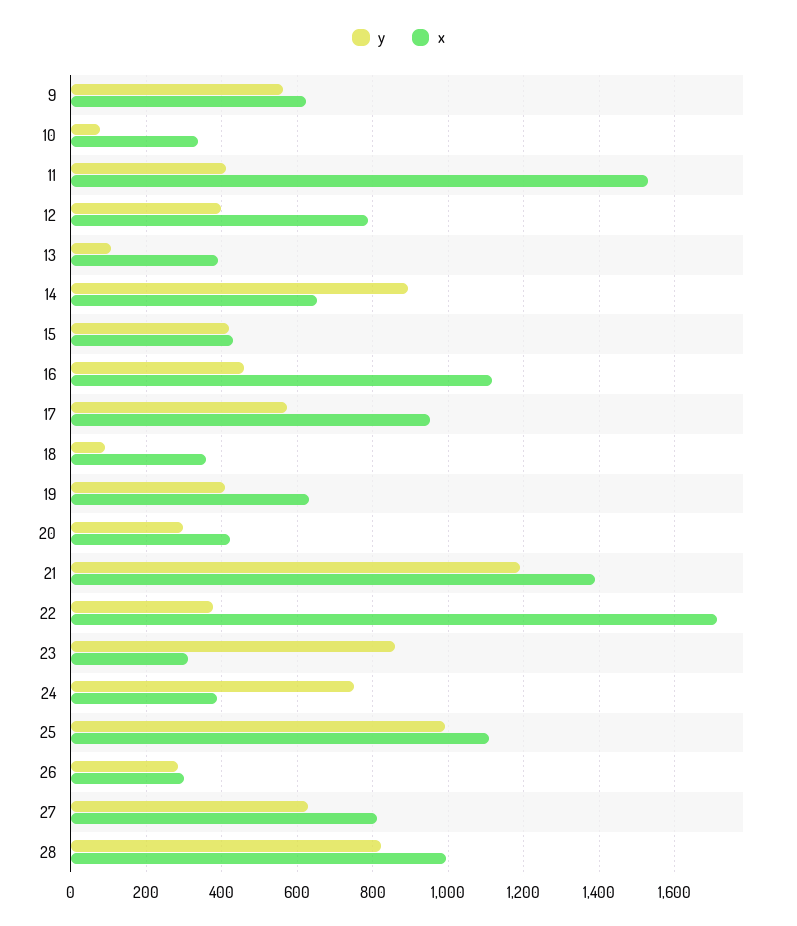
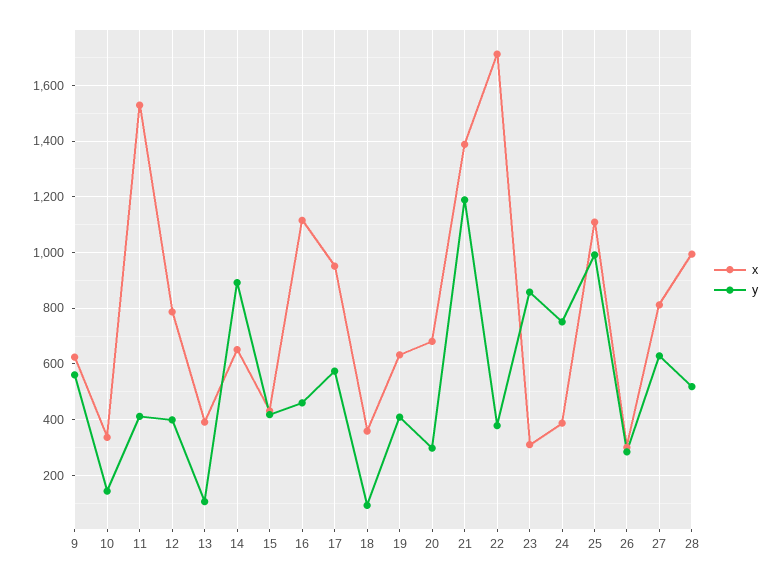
  {
    "y": {
      "9": 560,
-     "10": 80,
+     "10": 150,
      "11": 420,
      "12": 400,
      "13": 100,
      "14": 900,
      "15": 420,
      "16": 460,
      "17": 580,
      "18": 100,
      "19": 400,
      "20": 300,
      "21": 1180,
      "22": 380,
      "23": 860,
      "24": 760,
      "25": 1000,
      "26": 280,
      "27": 620,
-     "28": 820
+     "28": 525
    },
    "x": {
      "9": 620,
      "10": 340,
      "11": 1520,
      "12": 780,
      "13": 400,
      "14": 660,
      "15": 440,
      "16": 1120,
      "17": 960,
      "18": 360,
      "19": 640,
-     "20": 420,
+     "20": 675,
      "21": 1380,
      "22": 1720,
      "23": 320,
      "24": 380,
      "25": 1100,
      "26": 300,
      "27": 820,
      "28": 1000
    }
  }

